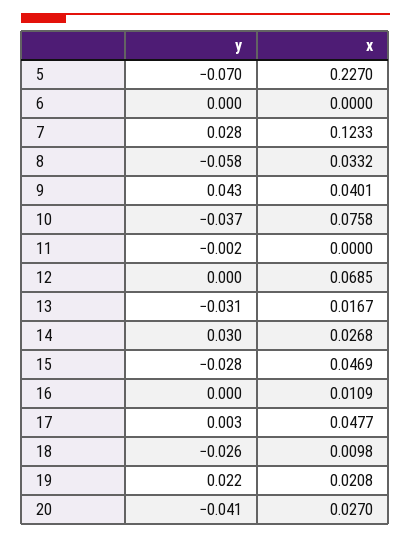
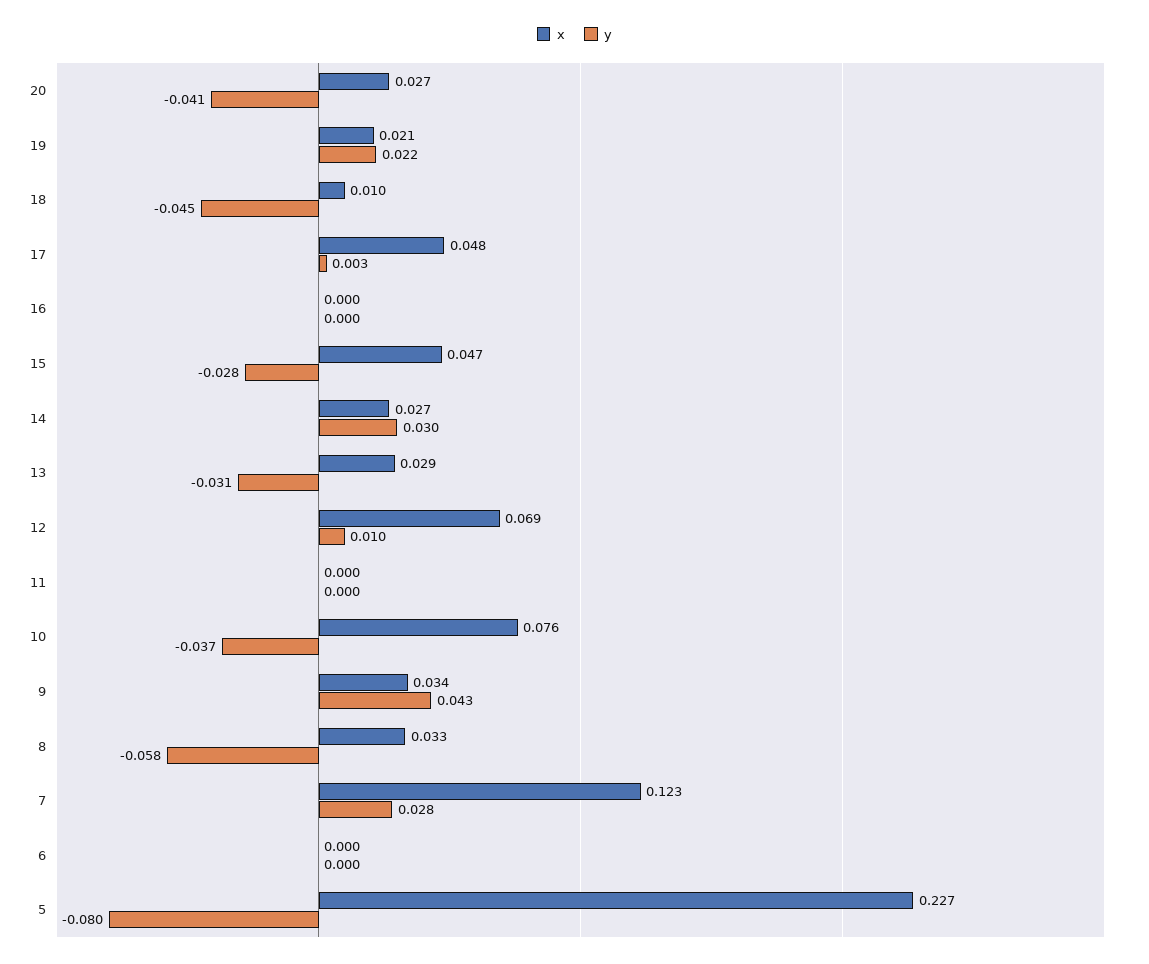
  {
    "y": {
-     "5": -0.07,
+     "5": -0.08,
      "6": 0,
      "7": 0.028,
      "8": -0.058,
      "9": 0.043,
      "10": -0.037,
-     "11": -0.002,
+     "11": 0,
-     "12": 0,
+     "12": 0.01,
      "13": -0.031,
      "14": 0.03,
      "15": -0.028,
      "16": 0,
      "17": 0.003,
-     "18": -0.026,
+     "18": -0.045,
      "19": 0.022,
      "20": -0.041
    },
    "x": {
      "5": 0.227,
      "6": 0,
      "7": 0.1233,
      "8": 0.0332,
-     "9": 0.0401,
+     "9": 0.034,
      "10": 0.0758,
      "11": 0,
      "12": 0.0685,
-     "13": 0.0167,
+     "13": 0.029,
      "14": 0.0268,
      "15": 0.0469,
-     "16": 0.0109,
+     "16": 0,
      "17": 0.0477,
      "18": 0.0098,
      "19": 0.0208,
      "20": 0.027
    }
  }

